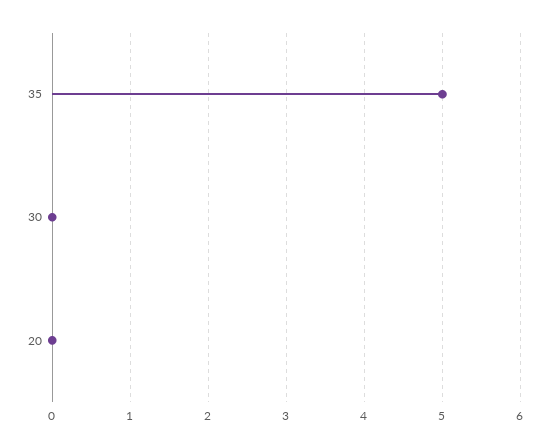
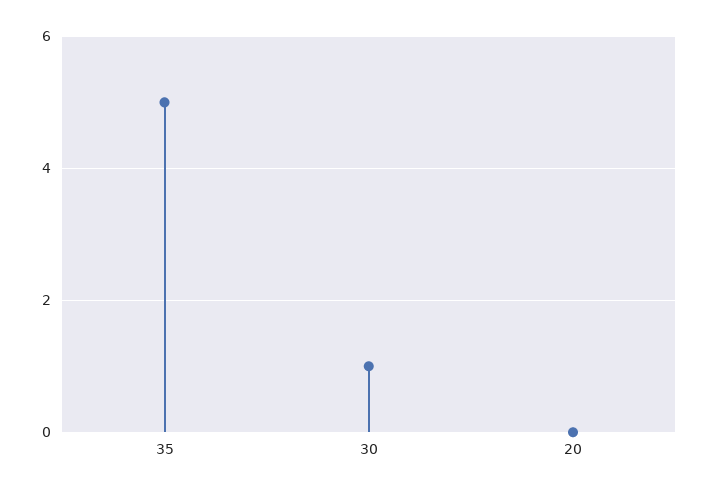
  {
    "35": 5,
-   "30": 0,
+   "30": 1,
    "20": 0
  }

